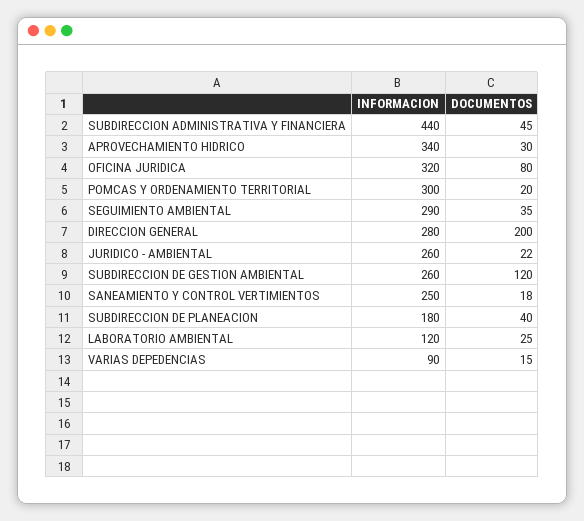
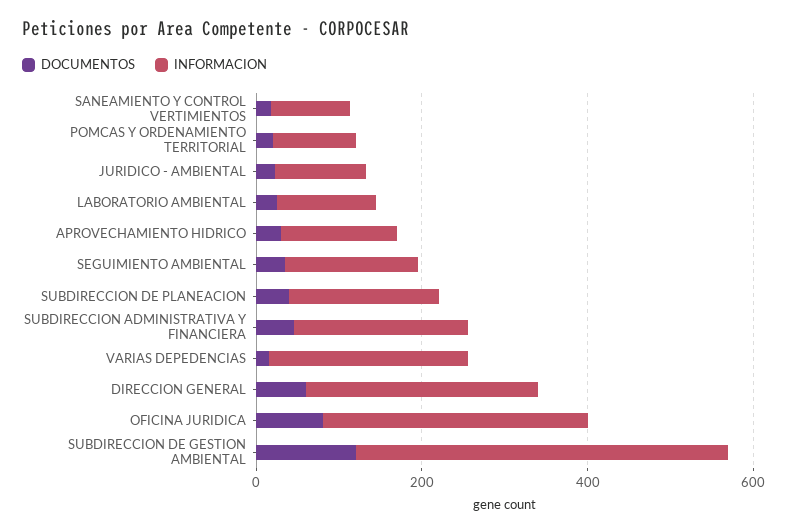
  {
    "INFORMACION": {
-     "SUBDIRECCION ADMINISTRATIVA Y FINANCIERA": 440,
+     "SUBDIRECCION ADMINISTRATIVA Y FINANCIERA": 200,
-     "APROVECHAMIENTO HIDRICO": 340,
+     "APROVECHAMIENTO HIDRICO": 150,
      "OFICINA JURIDICA": 320,
-     "POMCAS Y ORDENAMIENTO TERRITORIAL": 300,
+     "POMCAS Y ORDENAMIENTO TERRITORIAL": 100,
-     "SEGUIMIENTO AMBIENTAL": 290,
+     "SEGUIMIENTO AMBIENTAL": 150,
      "DIRECCION GENERAL": 280,
-     "JURIDICO - AMBIENTAL": 260,
+     "JURIDICO - AMBIENTAL": 100,
-     "SUBDIRECCION DE GESTION AMBIENTAL": 260,
+     "SUBDIRECCION DE GESTION AMBIENTAL": 450,
-     "SANEAMIENTO Y CONTROL VERTIMIENTOS": 250,
+     "SANEAMIENTO Y CONTROL VERTIMIENTOS": 100,
      "SUBDIRECCION DE PLANEACION": 180,
      "LABORATORIO AMBIENTAL": 120,
-     "VARIAS DEPEDENCIAS": 90
+     "VARIAS DEPEDENCIAS": 250
    },
    "DOCUMENTOS": {
      "SUBDIRECCION ADMINISTRATIVA Y FINANCIERA": 45,
      "APROVECHAMIENTO HIDRICO": 30,
      "OFICINA JURIDICA": 80,
      "POMCAS Y ORDENAMIENTO TERRITORIAL": 20,
      "SEGUIMIENTO AMBIENTAL": 35,
-     "DIRECCION GENERAL": 200,
+     "DIRECCION GENERAL": 50,
      "JURIDICO - AMBIENTAL": 22,
      "SUBDIRECCION DE GESTION AMBIENTAL": 120,
      "SANEAMIENTO Y CONTROL VERTIMIENTOS": 18,
      "SUBDIRECCION DE PLANEACION": 40,
      "LABORATORIO AMBIENTAL": 25,
      "VARIAS DEPEDENCIAS": 15
    }
  }

